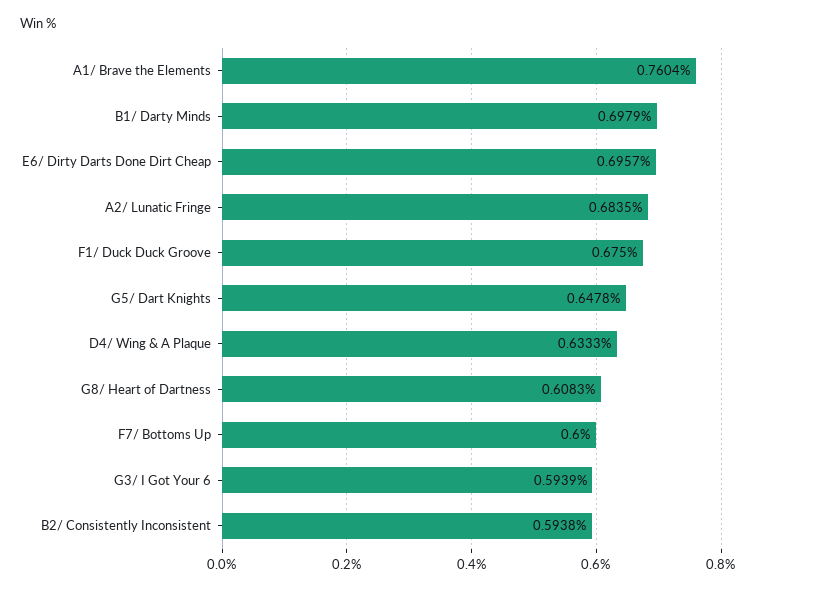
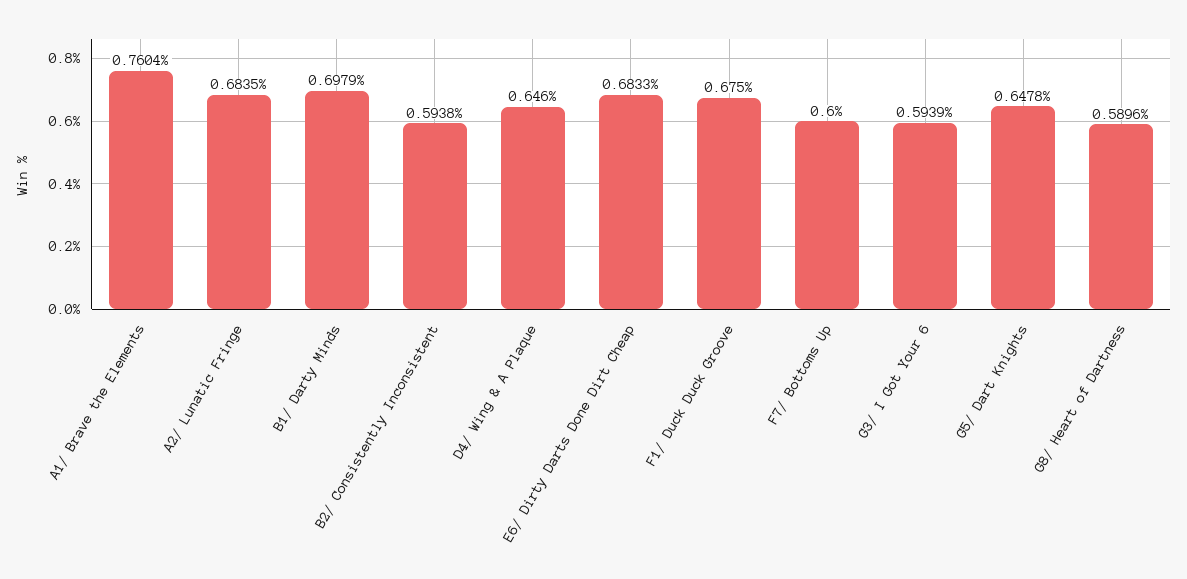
  {
    "A1/ Brave the Elements": 0.7604,
    "B1/ Darty Minds": 0.6979,
-   "E6/ Dirty Darts Done Dirt Cheap": 0.6957,
+   "E6/ Dirty Darts Done Dirt Cheap": 0.6833,
    "A2/ Lunatic Fringe": 0.6835,
    "F1/ Duck Duck Groove": 0.675,
    "G5/ Dart Knights": 0.6478,
-   "D4/ Wing & A Plaque": 0.6333,
+   "D4/ Wing & A Plaque": 0.646,
-   "G8/ Heart of Dartness": 0.6083,
+   "G8/ Heart of Dartness": 0.5896,
    "F7/ Bottoms Up": 0.6,
    "G3/ I Got Your 6": 0.5939,
    "B2/ Consistently Inconsistent": 0.5938
  }

